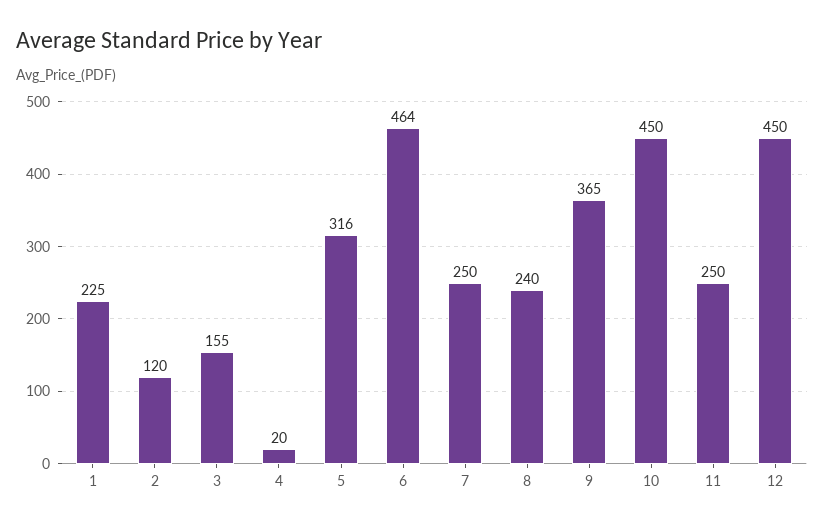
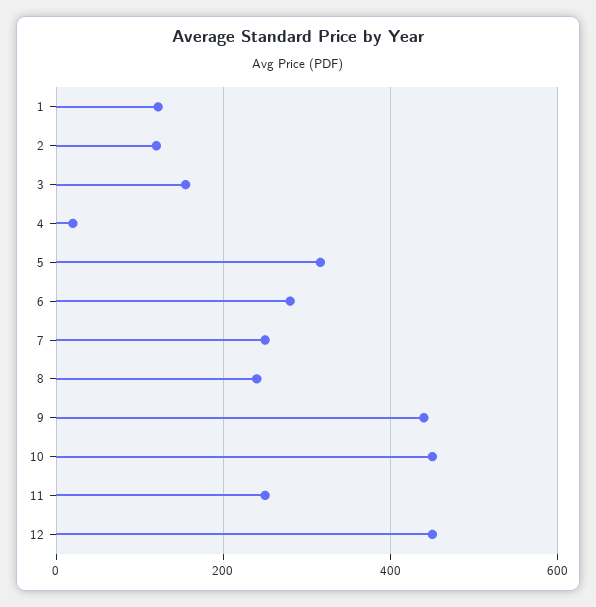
  {
-   "1": 225,
+   "1": 120,
    "2": 120,
    "3": 155,
    "4": 20,
    "5": 316,
-   "6": 464,
+   "6": 280,
    "7": 250,
    "8": 240,
-   "9": 365,
+   "9": 440,
    "10": 450,
    "11": 250,
    "12": 450
  }

